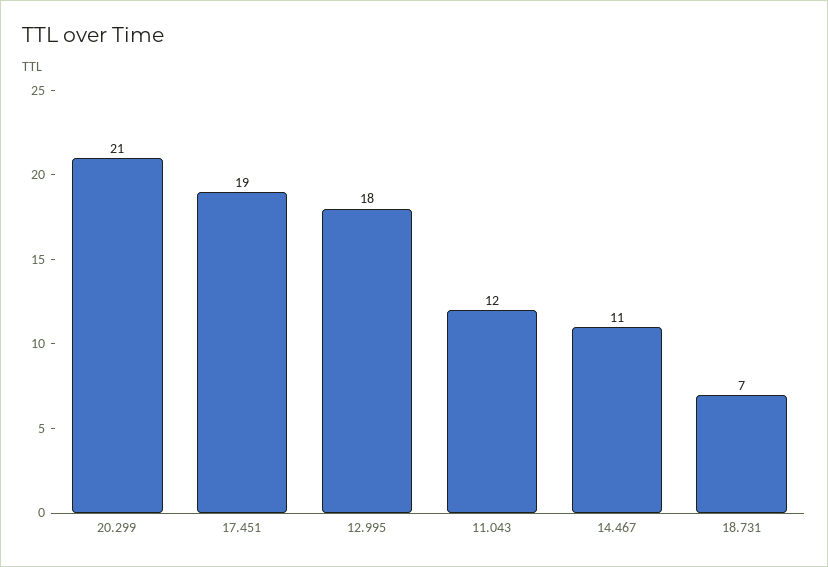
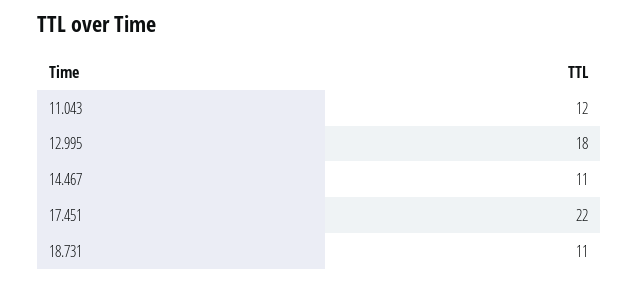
  {
-   "20.299": 21,
-   "17.451": 19,
+   "17.451": 22,
    "12.995": 18,
    "11.043": 12,
    "14.467": 11,
-   "18.731": 7
+   "18.731": 11
  }

